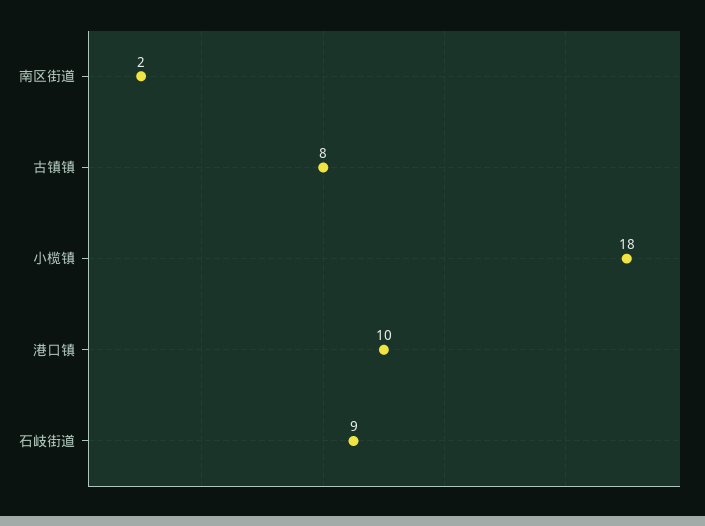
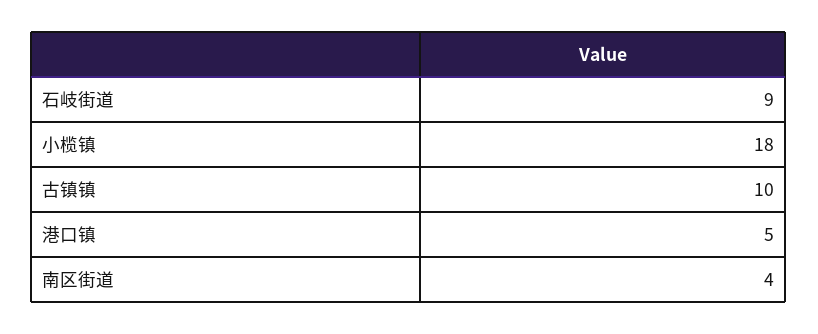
  {
-   "南区街道": 2,
+   "南区街道": 4,
-   "古镇镇": 8,
+   "古镇镇": 10,
    "小榄镇": 18,
-   "港口镇": 10,
+   "港口镇": 5,
    "石岐街道": 9
  }

